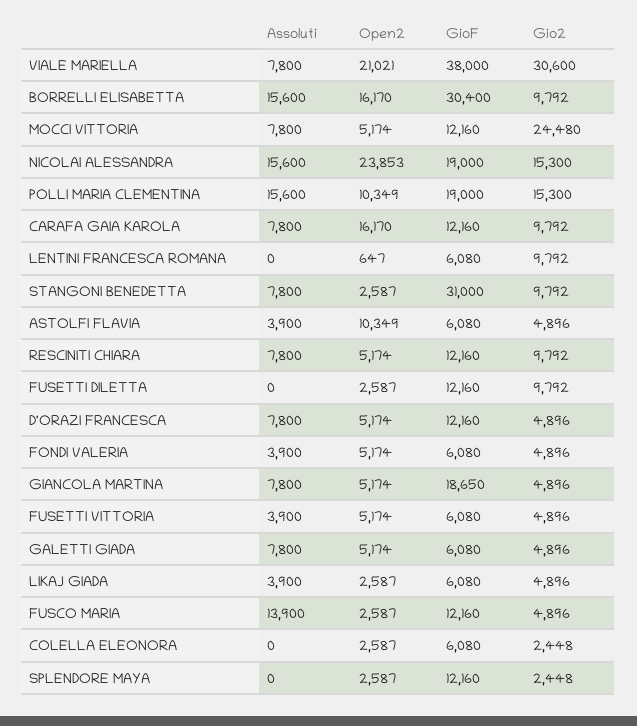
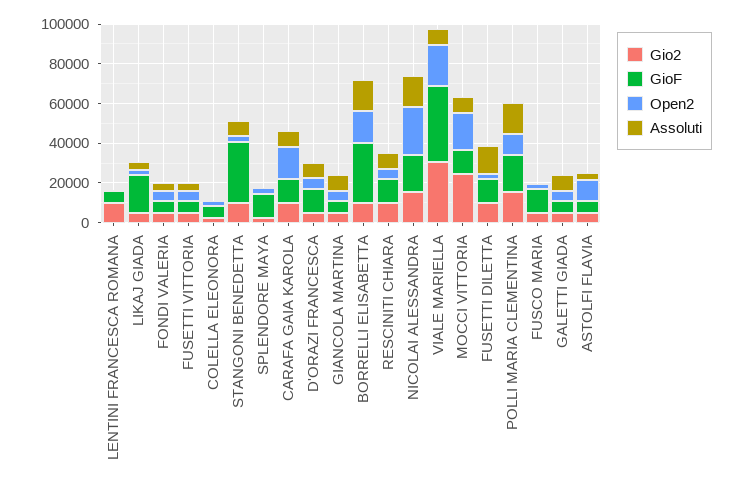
  {
    "Assoluti": {
      "VIALE MARIELLA": 7800,
      "BORRELLI ELISABETTA": 15600,
      "MOCCI VITTORIA": 7800,
      "NICOLAI ALESSANDRA": 15600,
      "POLLI MARIA CLEMENTINA": 15600,
      "CARAFA GAIA KAROLA": 7800,
      "LENTINI FRANCESCA ROMANA": 0,
      "STANGONI BENEDETTA": 7800,
      "ASTOLFI FLAVIA": 3900,
      "RESCINITI CHIARA": 7800,
-     "FUSETTI DILETTA": 0,
+     "FUSETTI DILETTA": 15000,
      "D'ORAZI FRANCESCA": 7800,
      "FONDI VALERIA": 3900,
      "GIANCOLA MARTINA": 7800,
      "FUSETTI VITTORIA": 3900,
      "GALETTI GIADA": 7800,
      "LIKAJ GIADA": 3900,
-     "FUSCO MARIA": 13900,
+     "FUSCO MARIA": 0,
      "COLELLA ELEONORA": 0,
      "SPLENDORE MAYA": 0
    },
    "Open2": {
      "VIALE MARIELLA": 21021,
      "BORRELLI ELISABETTA": 16170,
-     "MOCCI VITTORIA": 5174,
+     "MOCCI VITTORIA": 20000,
      "NICOLAI ALESSANDRA": 23853,
      "POLLI MARIA CLEMENTINA": 10349,
      "CARAFA GAIA KAROLA": 16170,
      "LENTINI FRANCESCA ROMANA": 647,
      "STANGONI BENEDETTA": 2587,
      "ASTOLFI FLAVIA": 10349,
      "RESCINITI CHIARA": 5174,
      "FUSETTI DILETTA": 2587,
      "D'ORAZI FRANCESCA": 5174,
      "FONDI VALERIA": 5174,
      "GIANCOLA MARTINA": 5174,
      "FUSETTI VITTORIA": 5174,
      "GALETTI GIADA": 5174,
      "LIKAJ GIADA": 2587,
      "FUSCO MARIA": 2587,
      "COLELLA ELEONORA": 2587,
      "SPLENDORE MAYA": 2587
    },
    "GioF": {
      "VIALE MARIELLA": 38000,
      "BORRELLI ELISABETTA": 30400,
      "MOCCI VITTORIA": 12160,
      "NICOLAI ALESSANDRA": 19000,
      "POLLI MARIA CLEMENTINA": 19000,
      "CARAFA GAIA KAROLA": 12160,
      "LENTINI FRANCESCA ROMANA": 6080,
      "STANGONI BENEDETTA": 31000,
      "ASTOLFI FLAVIA": 6080,
      "RESCINITI CHIARA": 12160,
      "FUSETTI DILETTA": 12160,
      "D'ORAZI FRANCESCA": 12160,
      "FONDI VALERIA": 6080,
-     "GIANCOLA MARTINA": 18650,
+     "GIANCOLA MARTINA": 5000,
      "FUSETTI VITTORIA": 6080,
      "GALETTI GIADA": 6080,
-     "LIKAJ GIADA": 6080,
+     "LIKAJ GIADA": 20000,
      "FUSCO MARIA": 12160,
      "COLELLA ELEONORA": 6080,
      "SPLENDORE MAYA": 12160
    },
    "Gio2": {
      "VIALE MARIELLA": 30600,
      "BORRELLI ELISABETTA": 9792,
      "MOCCI VITTORIA": 24480,
      "NICOLAI ALESSANDRA": 15300,
      "POLLI MARIA CLEMENTINA": 15300,
      "CARAFA GAIA KAROLA": 9792,
      "LENTINI FRANCESCA ROMANA": 9792,
      "STANGONI BENEDETTA": 9792,
      "ASTOLFI FLAVIA": 4896,
      "RESCINITI CHIARA": 9792,
      "FUSETTI DILETTA": 9792,
      "D'ORAZI FRANCESCA": 4896,
      "FONDI VALERIA": 4896,
      "GIANCOLA MARTINA": 4896,
      "FUSETTI VITTORIA": 4896,
      "GALETTI GIADA": 4896,
      "LIKAJ GIADA": 4896,
      "FUSCO MARIA": 4896,
      "COLELLA ELEONORA": 2448,
      "SPLENDORE MAYA": 2448
    }
  }

